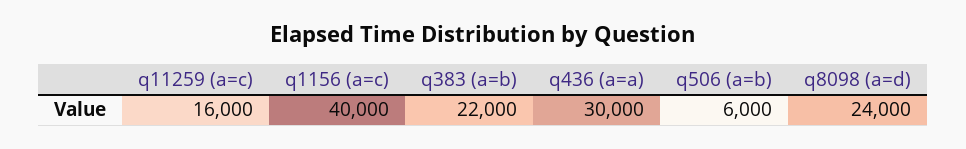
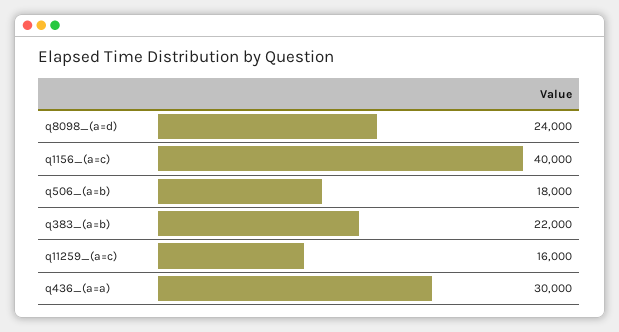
  {
    "q11259 (a=c)": 16000,
    "q1156 (a=c)": 40000,
    "q383 (a=b)": 22000,
    "q436 (a=a)": 30000,
-   "q506 (a=b)": 6000,
+   "q506 (a=b)": 18000,
    "q8098 (a=d)": 24000
  }

